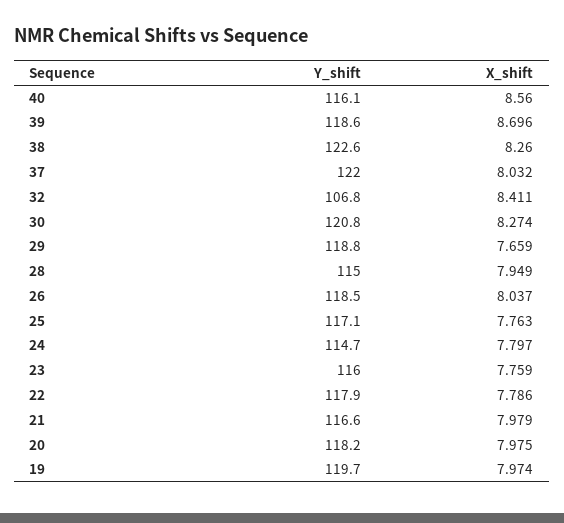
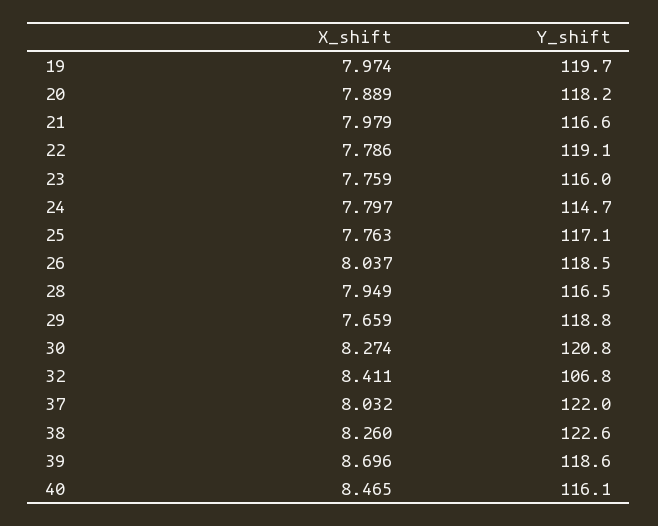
  {
    "Y_shift": {
      "40": 116.1,
      "39": 118.6,
      "38": 122.6,
      "37": 122,
      "32": 106.8,
      "30": 120.8,
      "29": 118.8,
-     "28": 115,
+     "28": 116.5,
      "26": 118.5,
      "25": 117.1,
      "24": 114.7,
      "23": 116,
-     "22": 117.9,
+     "22": 119.1,
      "21": 116.6,
      "20": 118.2,
      "19": 119.7
    },
    "X_shift": {
-     "40": 8.56,
+     "40": 8.465,
      "39": 8.696,
      "38": 8.26,
      "37": 8.032,
      "32": 8.411,
      "30": 8.274,
      "29": 7.659,
      "28": 7.949,
      "26": 8.037,
      "25": 7.763,
      "24": 7.797,
      "23": 7.759,
      "22": 7.786,
      "21": 7.979,
-     "20": 7.975,
+     "20": 7.889,
      "19": 7.974
    }
  }

